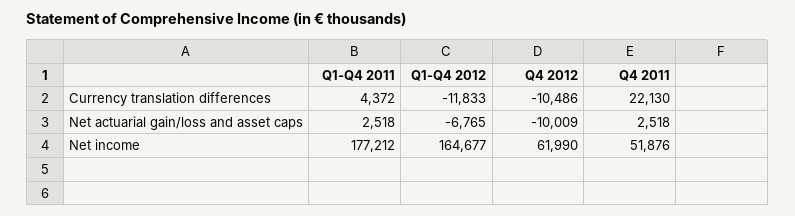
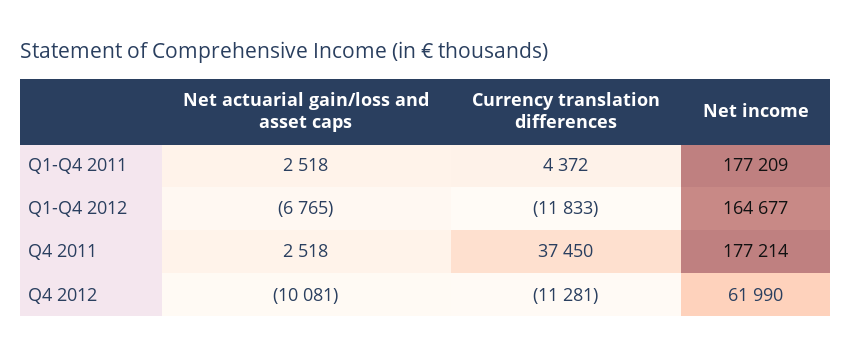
  {
    "Q1-Q4 2011": {
      "Currency translation differences": 4372,
      "Net actuarial gain/loss and asset caps": 2518,
-     "Net income": 177212
+     "Net income": 177209
    },
    "Q1-Q4 2012": {
      "Currency translation differences": -11833,
      "Net actuarial gain/loss and asset caps": -6765,
      "Net income": 164677
    },
    "Q4 2012": {
-     "Currency translation differences": -10486,
+     "Currency translation differences": -11281,
-     "Net actuarial gain/loss and asset caps": -10009,
+     "Net actuarial gain/loss and asset caps": -10081,
      "Net income": 61990
    },
    "Q4 2011": {
-     "Currency translation differences": 22130,
+     "Currency translation differences": 37450,
      "Net actuarial gain/loss and asset caps": 2518,
-     "Net income": 51876
+     "Net income": 177214
    }
  }

